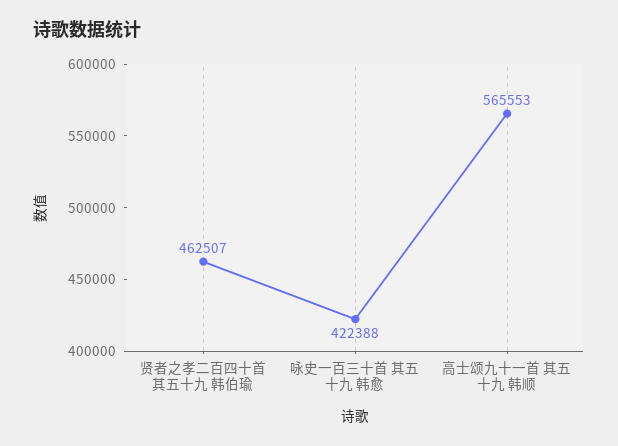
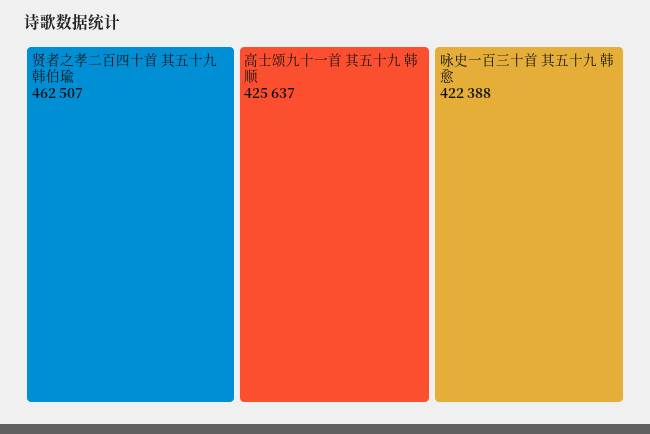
  {
    "贤者之孝二百四十首 其五十九 韩伯瑜": 462507,
    "咏史一百三十首 其五十九 韩愈": 422388,
-   "高士颂九十一首 其五十九 韩顺": 565553
+   "高士颂九十一首 其五十九 韩顺": 425637
  }

